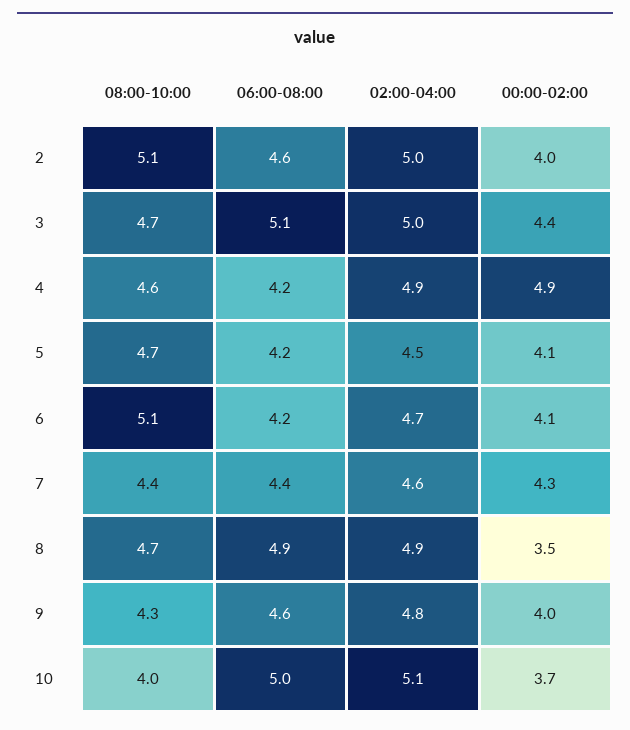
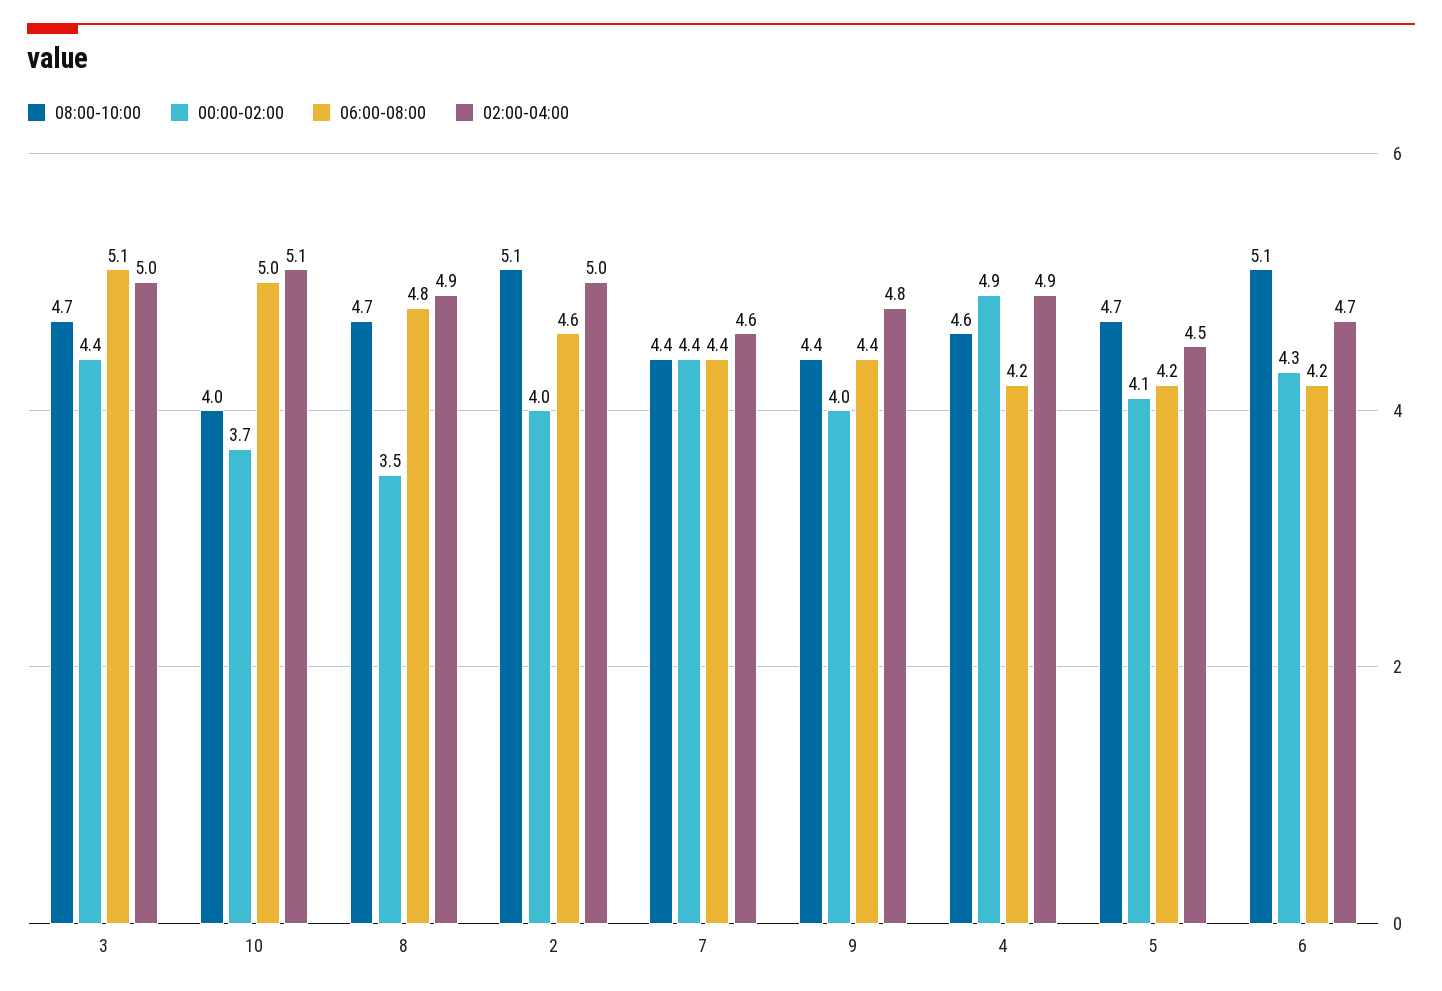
  {
    "08:00-10:00": {
      "2": 5.1,
      "3": 4.7,
      "4": 4.6,
      "5": 4.7,
      "6": 5.1,
      "7": 4.4,
      "8": 4.7,
-     "9": 4.3,
+     "9": 4.4,
      "10": 4
    },
    "06:00-08:00": {
      "2": 4.6,
      "3": 5.1,
      "4": 4.2,
      "5": 4.2,
      "6": 4.2,
      "7": 4.4,
-     "8": 4.9,
+     "8": 4.8,
-     "9": 4.6,
+     "9": 4.4,
      "10": 5
    },
    "02:00-04:00": {
      "2": 5,
      "3": 5,
      "4": 4.9,
      "5": 4.5,
      "6": 4.7,
      "7": 4.6,
      "8": 4.9,
      "9": 4.8,
      "10": 5.1
    },
    "00:00-02:00": {
      "2": 4,
      "3": 4.4,
      "4": 4.9,
      "5": 4.1,
-     "6": 4.1,
+     "6": 4.3,
-     "7": 4.3,
+     "7": 4.4,
      "8": 3.5,
      "9": 4,
      "10": 3.7
    }
  }

